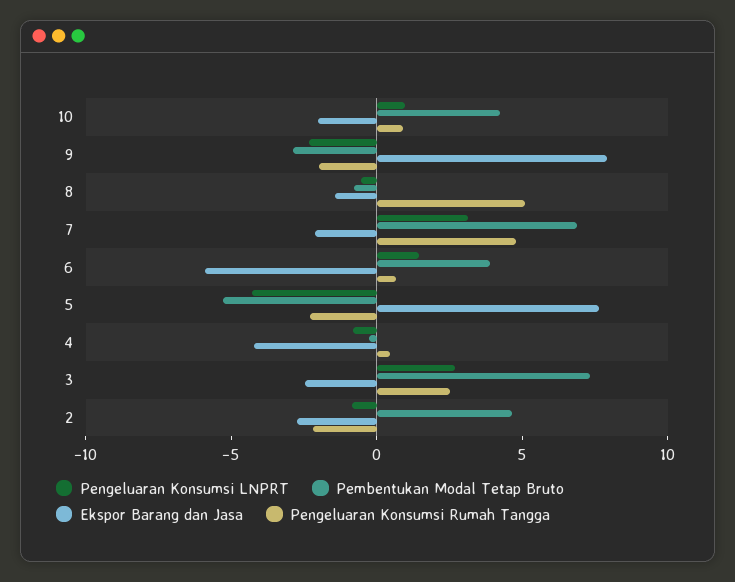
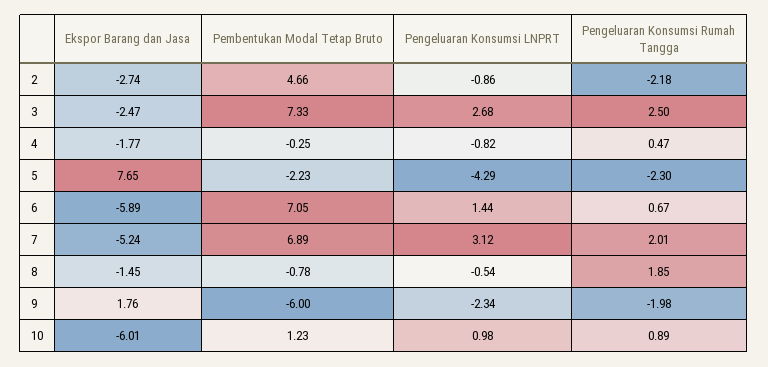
  {
    "Pengeluaran Konsumsi LNPRT": {
      "10": 0.98,
      "9": -2.34,
      "8": -0.54,
      "7": 3.12,
      "6": 1.44,
      "5": -4.29,
      "4": -0.82,
      "3": 2.68,
      "2": -0.86
    },
    "Pembentukan Modal Tetap Bruto": {
-     "10": 4,
+     "10": 1.23,
-     "9": -3,
+     "9": -6,
      "8": -0.78,
      "7": 6.89,
-     "6": 4,
+     "6": 7.05,
-     "5": -5,
+     "5": -2.23,
      "4": -0.25,
      "3": 7.33,
      "2": 4.66
    },
    "Ekspor Barang dan Jasa": {
-     "10": -2,
+     "10": -6.01,
-     "9": 8,
+     "9": 1.76,
      "8": -1.45,
-     "7": -2,
+     "7": -5.24,
      "6": -5.89,
      "5": 7.65,
-     "4": -4,
+     "4": -1.77,
      "3": -2.47,
      "2": -2.74
    },
    "Pengeluaran Konsumsi Rumah Tangga": {
      "10": 0.89,
      "9": -1.98,
-     "8": 5,
+     "8": 1.85,
-     "7": 5,
+     "7": 2.01,
      "6": 0.67,
      "5": -2.3,
      "4": 0.47,
      "3": 2.5,
      "2": -2.18
    }
  }

